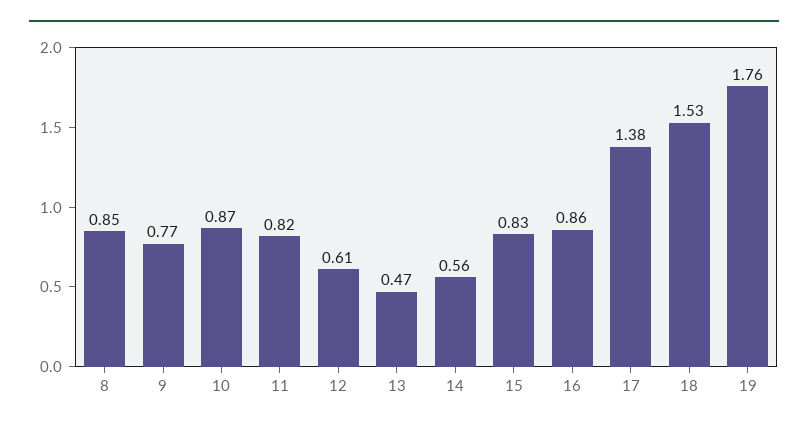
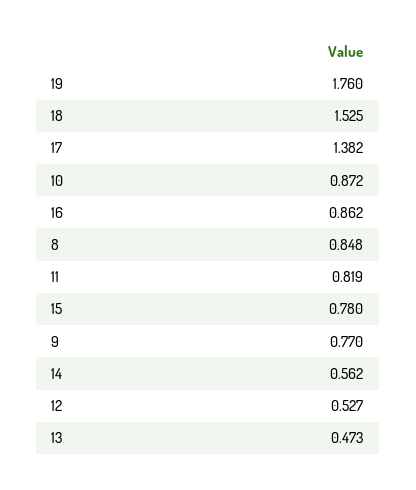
  {
    "8": 0.848,
    "9": 0.77,
    "10": 0.872,
    "11": 0.819,
-   "12": 0.61,
+   "12": 0.527,
    "13": 0.473,
    "14": 0.562,
-   "15": 0.83,
+   "15": 0.78,
    "16": 0.862,
    "17": 1.382,
    "18": 1.525,
    "19": 1.76
  }

